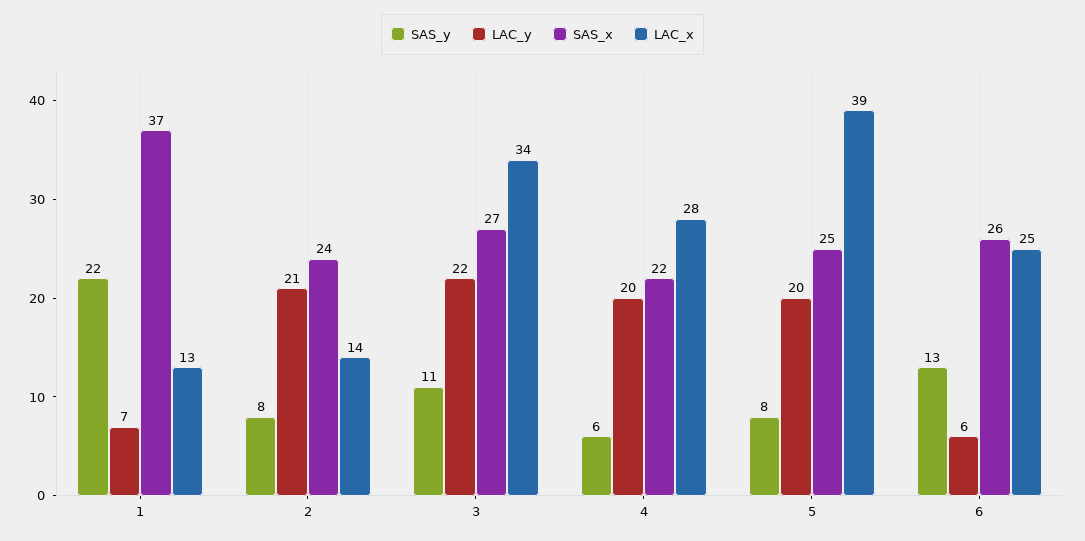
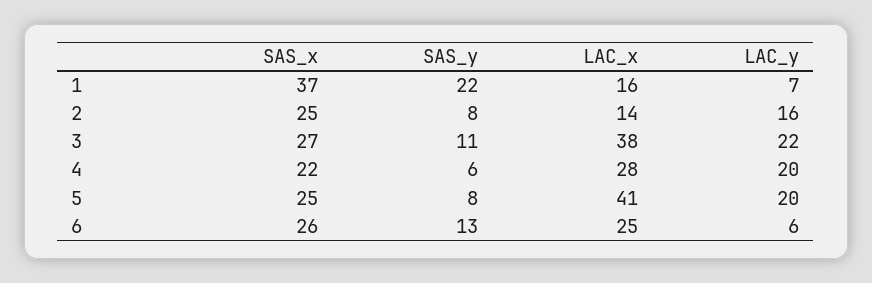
  {
    "SAS_y": {
      "1": 22,
      "2": 8,
      "3": 11,
      "4": 6,
      "5": 8,
      "6": 13
    },
    "LAC_y": {
      "1": 7,
-     "2": 21,
+     "2": 16,
      "3": 22,
      "4": 20,
      "5": 20,
      "6": 6
    },
    "SAS_x": {
      "1": 37,
-     "2": 24,
+     "2": 25,
      "3": 27,
      "4": 22,
      "5": 25,
      "6": 26
    },
    "LAC_x": {
-     "1": 13,
+     "1": 16,
      "2": 14,
-     "3": 34,
+     "3": 38,
      "4": 28,
-     "5": 39,
+     "5": 41,
      "6": 25
    }
  }

